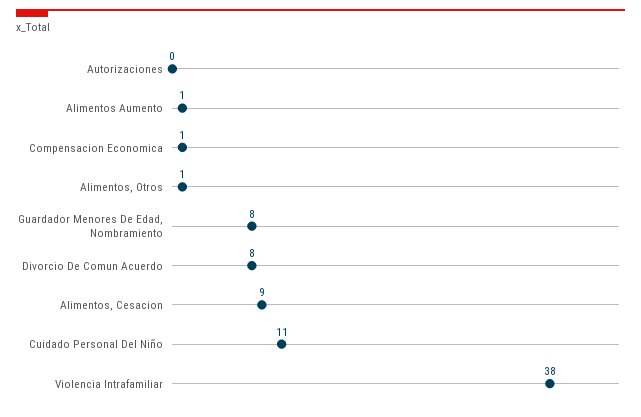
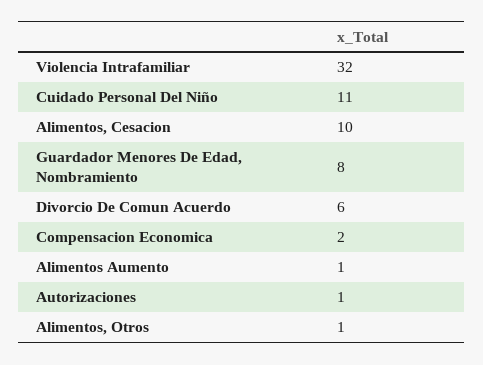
  {
-   "Autorizaciones": 0,
+   "Autorizaciones": 1,
    "Alimentos Aumento": 1,
-   "Compensacion Economica": 1,
+   "Compensacion Economica": 2,
    "Alimentos, Otros": 1,
    "Guardador Menores De Edad, Nombramiento": 8,
-   "Divorcio De Comun Acuerdo": 8,
+   "Divorcio De Comun Acuerdo": 6,
-   "Alimentos, Cesacion": 9,
+   "Alimentos, Cesacion": 10,
    "Cuidado Personal Del Niño": 11,
-   "Violencia Intrafamiliar": 38
+   "Violencia Intrafamiliar": 32
  }

